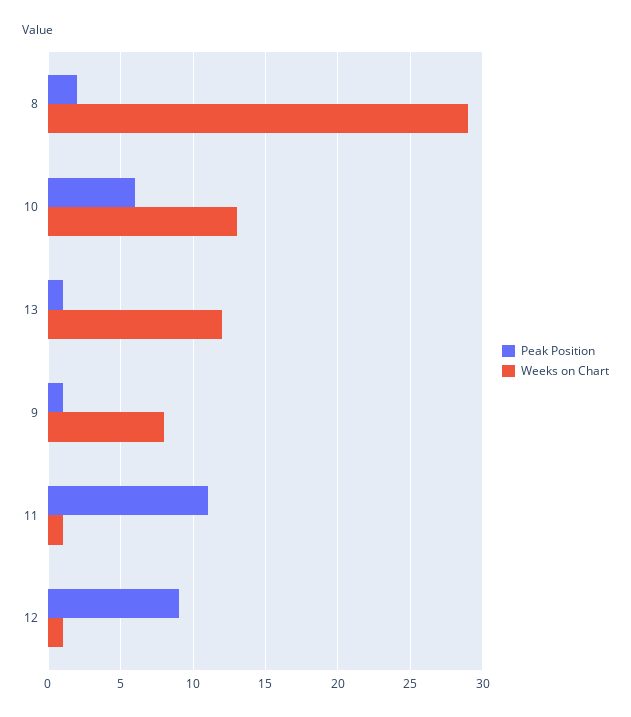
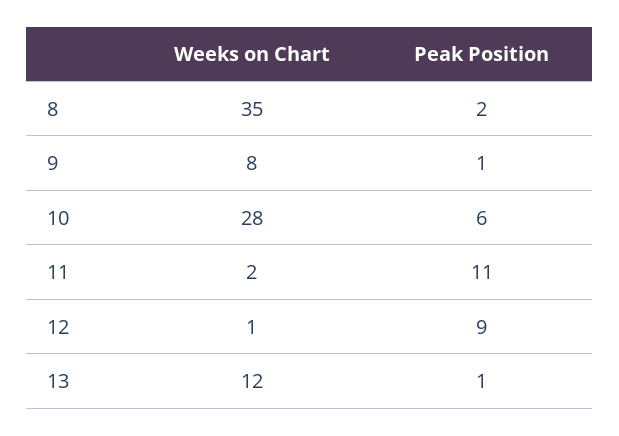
  {
    "Peak Position": {
      "8": 2,
      "10": 6,
      "13": 1,
      "9": 1,
      "11": 11,
      "12": 9
    },
    "Weeks on Chart": {
-     "8": 29,
+     "8": 35,
-     "10": 13,
+     "10": 28,
      "13": 12,
      "9": 8,
-     "11": 1,
+     "11": 2,
      "12": 1
    }
  }

